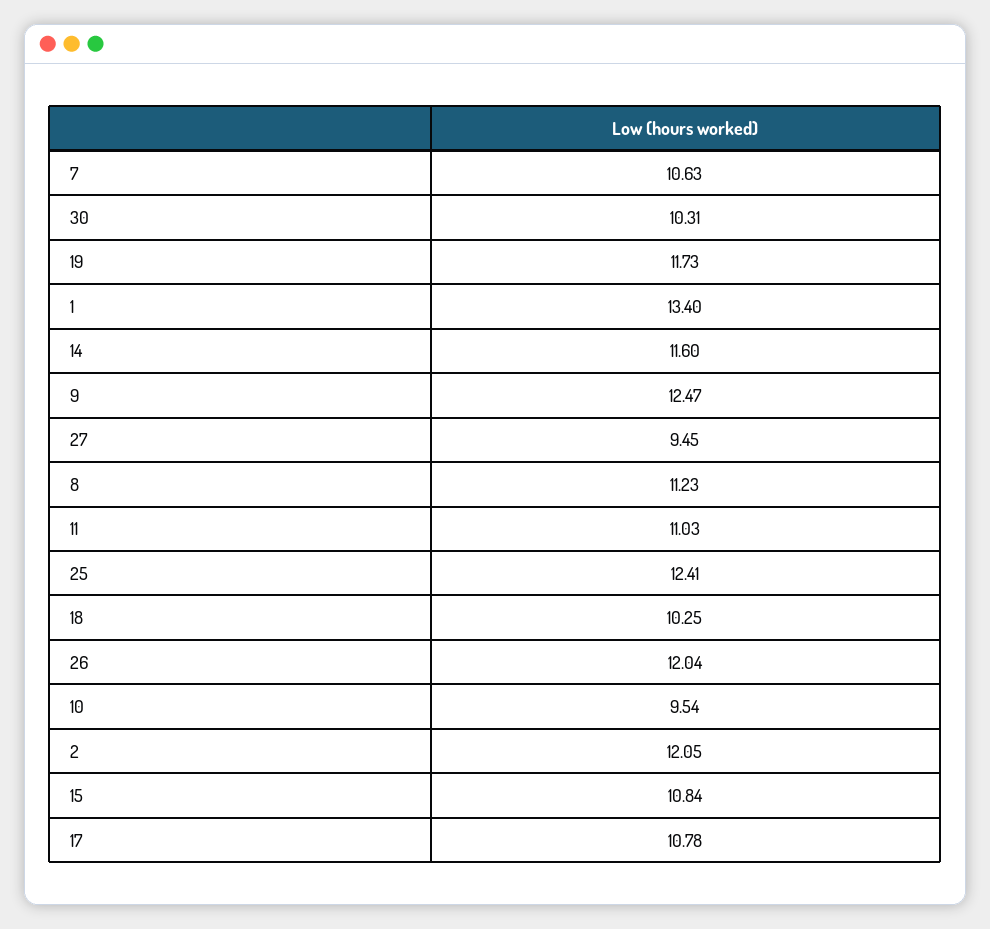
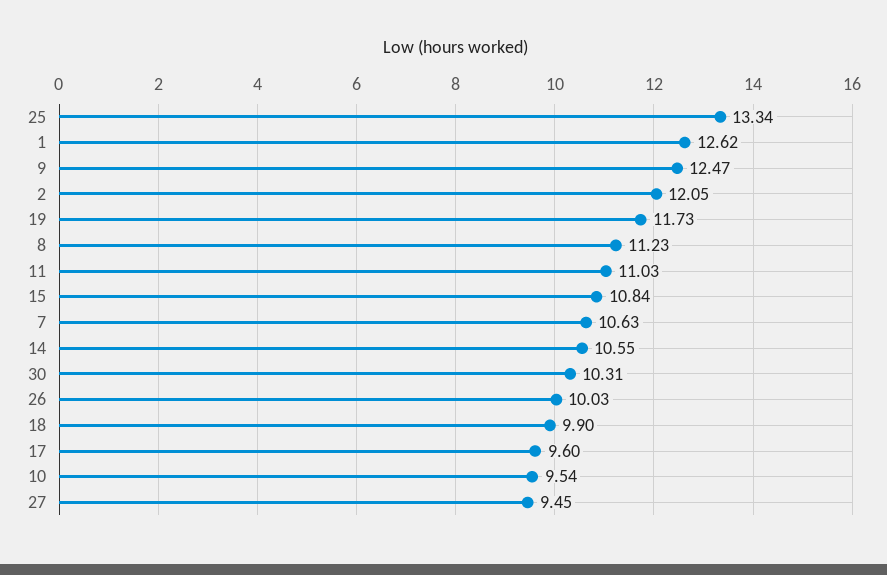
  {
    "7": 10.63,
    "30": 10.31,
    "19": 11.73,
-   "1": 13.4,
+   "1": 12.62,
-   "14": 11.6,
+   "14": 10.55,
    "9": 12.47,
    "27": 9.45,
    "8": 11.23,
    "11": 11.03,
-   "25": 12.41,
+   "25": 13.34,
-   "18": 10.25,
+   "18": 9.9,
-   "26": 12.04,
+   "26": 10.03,
    "10": 9.54,
    "2": 12.05,
    "15": 10.84,
-   "17": 10.78
+   "17": 9.6
  }

